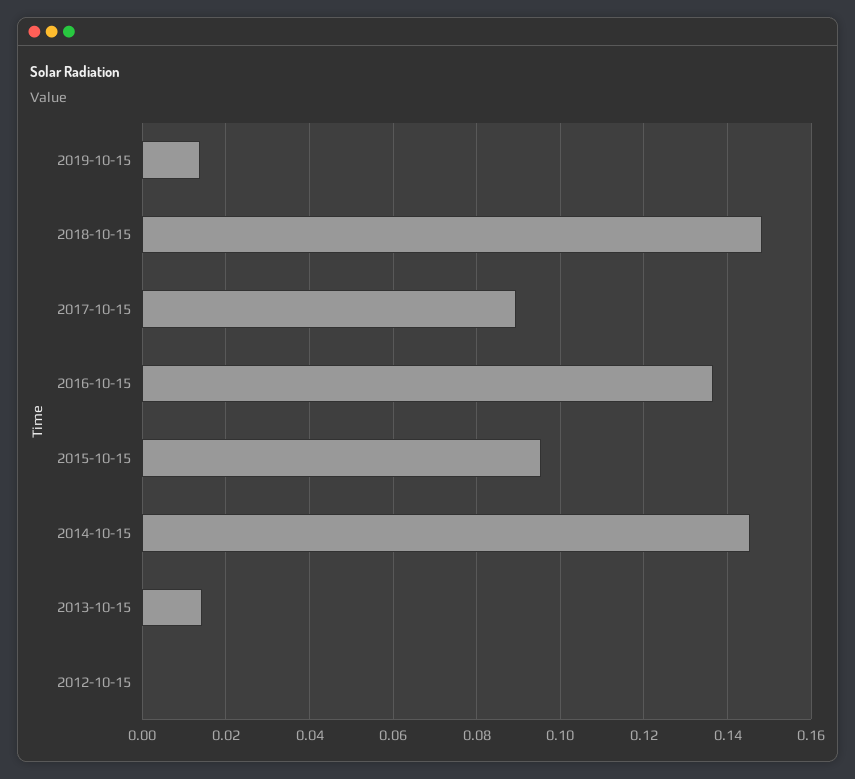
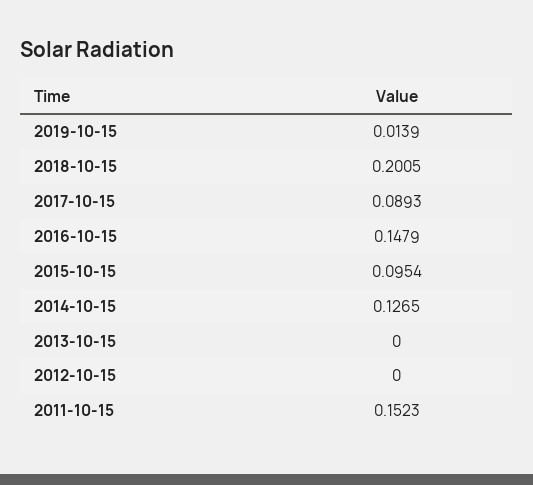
  {
    "2019-10-15": 0.0139,
-   "2018-10-15": 0.148,
+   "2018-10-15": 0.2005,
    "2017-10-15": 0.0893,
-   "2016-10-15": 0.136,
+   "2016-10-15": 0.1479,
    "2015-10-15": 0.0954,
-   "2014-10-15": 0.146,
+   "2014-10-15": 0.1265,
-   "2013-10-15": 0.014,
+   "2013-10-15": 0,
-   "2012-10-15": 0
+   "2012-10-15": 0,
+   "2011-10-15": 0.1523
  }

